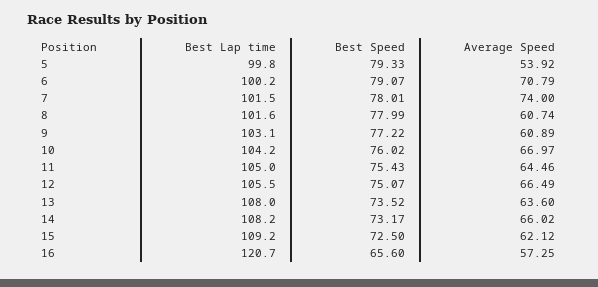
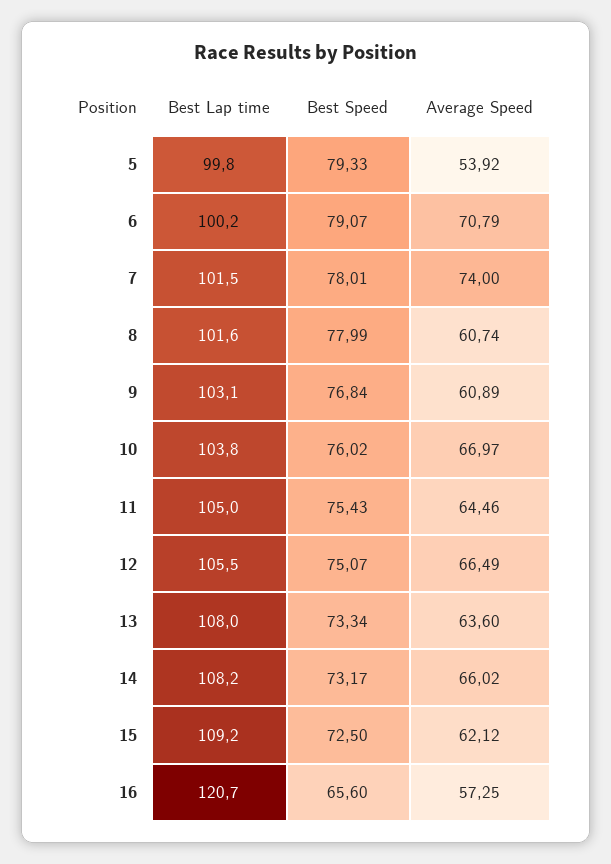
  {
    "Best Lap time": {
      "5": 99.8,
      "6": 100.2,
      "7": 101.5,
      "8": 101.6,
      "9": 103.1,
-     "10": 104.2,
+     "10": 103.8,
      "11": 105,
      "12": 105.5,
      "13": 108,
      "14": 108.2,
      "15": 109.2,
      "16": 120.7
    },
    "Best Speed": {
      "5": 79.33,
      "6": 79.07,
      "7": 78.01,
      "8": 77.99,
-     "9": 77.22,
+     "9": 76.84,
      "10": 76.02,
      "11": 75.43,
      "12": 75.07,
-     "13": 73.52,
+     "13": 73.34,
      "14": 73.17,
      "15": 72.5,
      "16": 65.6
    },
    "Average Speed": {
      "5": 53.92,
      "6": 70.79,
      "7": 74,
      "8": 60.74,
      "9": 60.89,
      "10": 66.97,
      "11": 64.46,
      "12": 66.49,
      "13": 63.6,
      "14": 66.02,
      "15": 62.12,
      "16": 57.25
    }
  }

